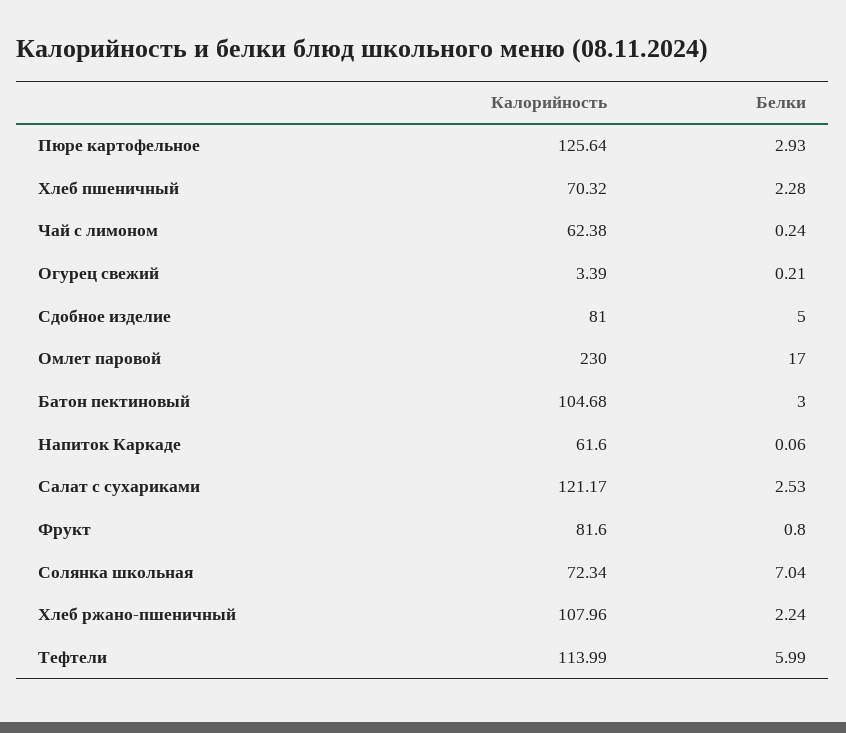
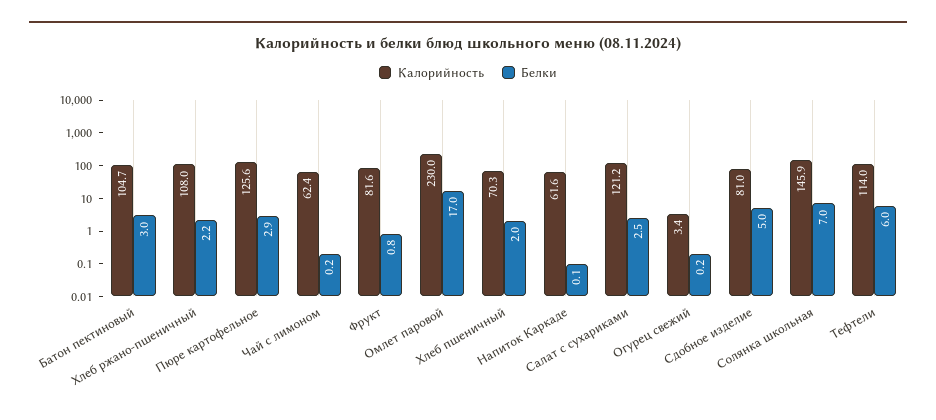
  {
    "Калорийность": {
      "Пюре картофельное": 125.64,
      "Хлеб пшеничный": 70.32,
      "Чай с лимоном": 62.38,
      "Огурец свежий": 3.39,
      "Сдобное изделие": 81,
      "Омлет паровой": 230,
      "Батон пектиновый": 104.68,
      "Напиток Каркаде": 61.6,
      "Салат с сухариками": 121.17,
      "Фрукт": 81.6,
-     "Солянка школьная": 72.34,
+     "Солянка школьная": 145.9,
      "Хлеб ржано-пшеничный": 107.96,
      "Тефтели": 113.99
    },
    "Белки": {
      "Пюре картофельное": 2.93,
-     "Хлеб пшеничный": 2.28,
+     "Хлеб пшеничный": 2,
      "Чай с лимоном": 0.24,
      "Огурец свежий": 0.21,
      "Сдобное изделие": 5,
      "Омлет паровой": 17,
      "Батон пектиновый": 3,
      "Напиток Каркаде": 0.06,
      "Салат с сухариками": 2.53,
      "Фрукт": 0.8,
      "Солянка школьная": 7.04,
      "Хлеб ржано-пшеничный": 2.24,
      "Тефтели": 5.99
    }
  }

